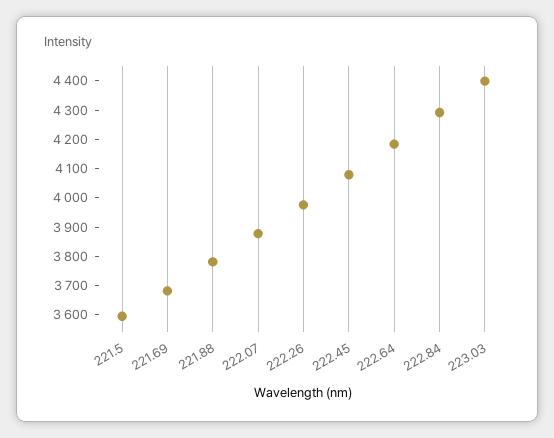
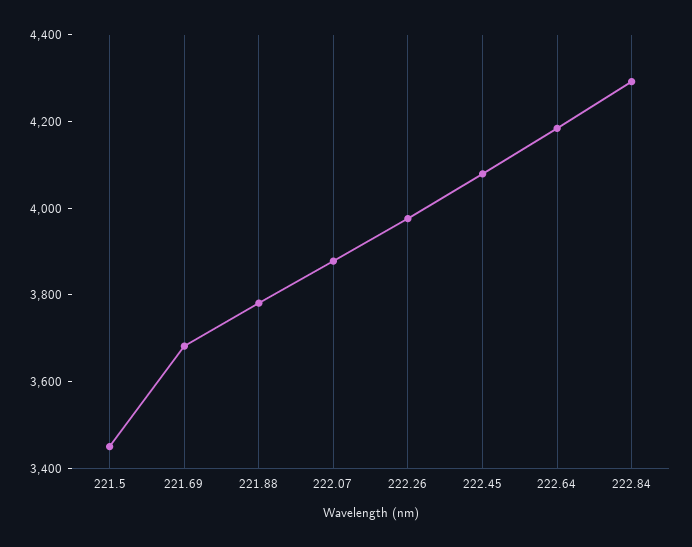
  {
-   "221.5": 3600,
+   "221.5": 3450,
    "221.69": 3700,
    "221.88": 3800,
    "222.07": 3900,
    "222.26": 4000,
    "222.45": 4100,
    "222.64": 4200,
-   "222.84": 4300,
+   "222.84": 4300
-   "223.03": 4400
  }

